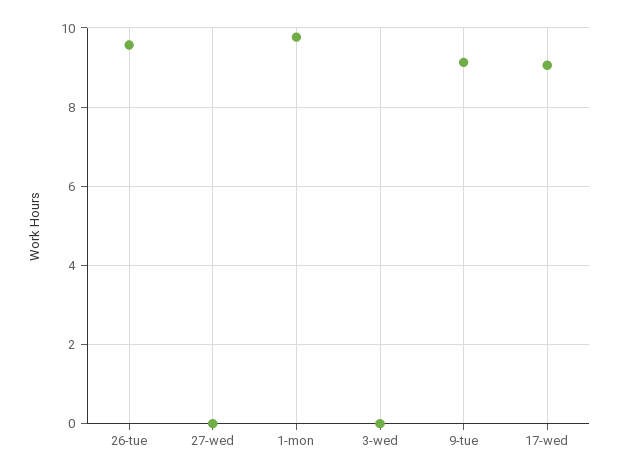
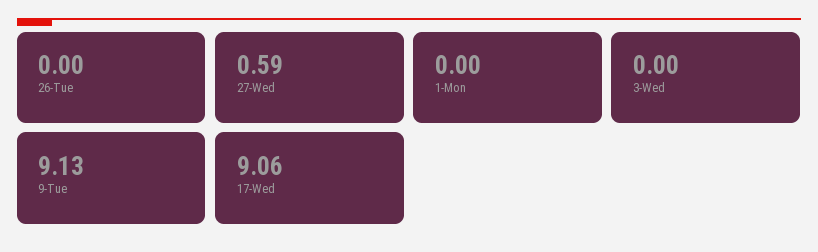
  {
-   "26-tue": 9.6,
+   "26-tue": 0,
-   "27-wed": 0,
+   "27-wed": 0.59,
-   "1-mon": 9.8,
+   "1-mon": 0,
    "3-wed": 0,
    "9-tue": 9.13,
    "17-wed": 9.06
  }

